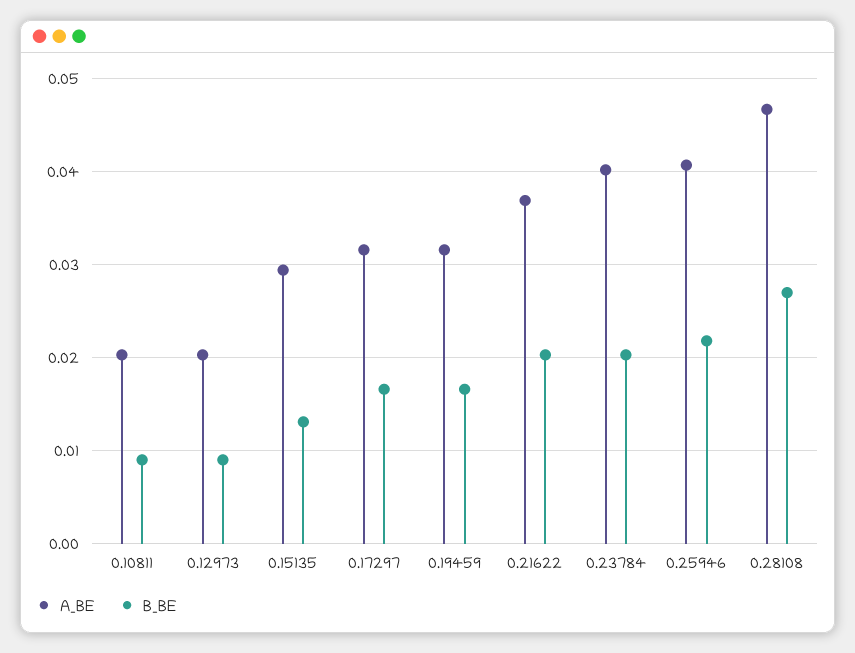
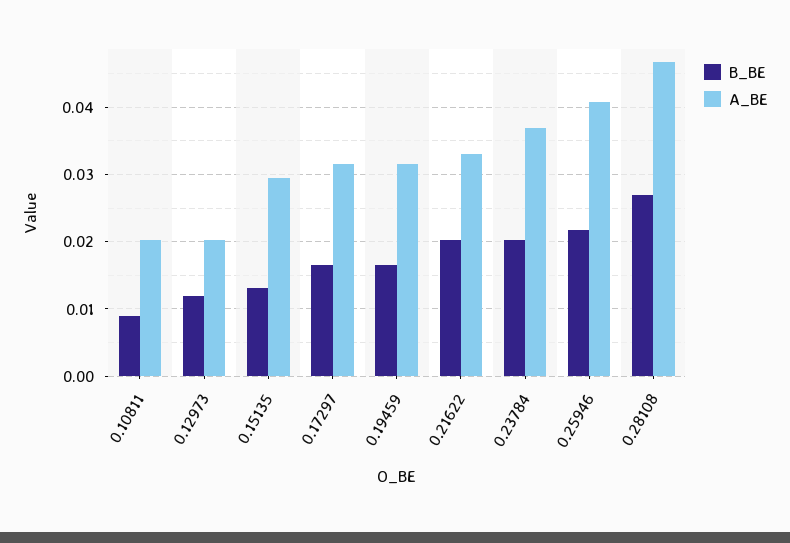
  {
    "A_BE": {
      "0.10811": 0.02,
      "0.12973": 0.02,
      "0.15135": 0.029,
      "0.17297": 0.032,
      "0.19459": 0.032,
-     "0.21622": 0.037,
+     "0.21622": 0.033,
-     "0.23784": 0.04,
+     "0.23784": 0.037,
      "0.25946": 0.041,
      "0.28108": 0.047
    },
    "B_BE": {
      "0.10811": 0.009,
-     "0.12973": 0.009,
+     "0.12973": 0.012,
      "0.15135": 0.013,
      "0.17297": 0.017,
      "0.19459": 0.017,
      "0.21622": 0.02,
      "0.23784": 0.02,
      "0.25946": 0.022,
      "0.28108": 0.027
    }
  }

